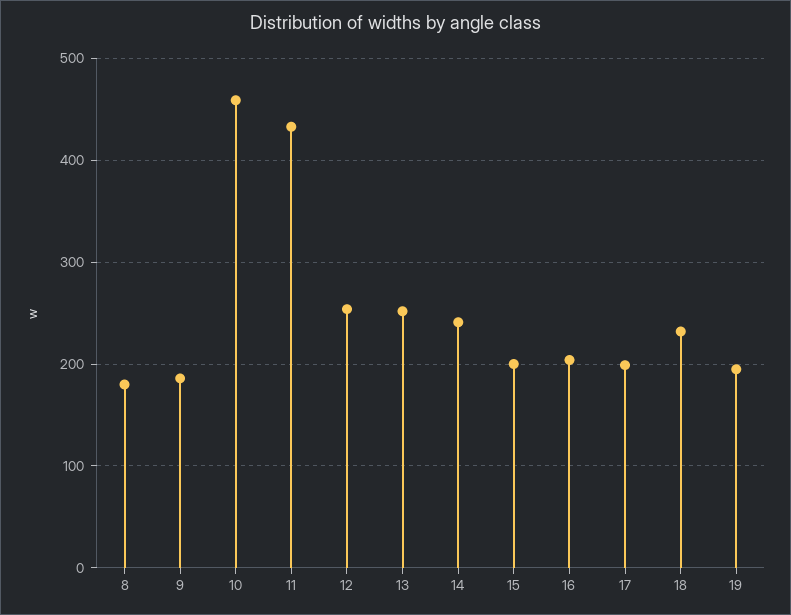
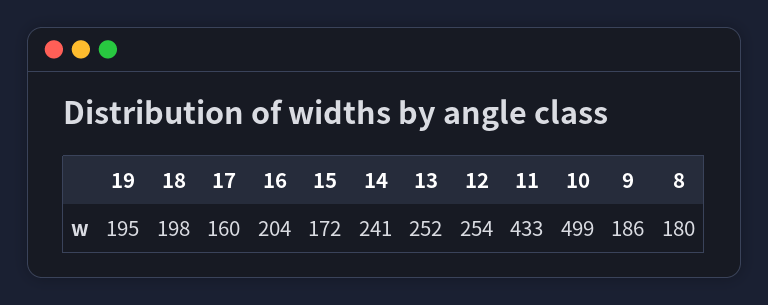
  {
    "8": 180,
    "9": 186,
-   "10": 460,
+   "10": 499,
    "11": 433,
    "12": 254,
    "13": 252,
    "14": 241,
-   "15": 200,
+   "15": 172,
    "16": 204,
-   "17": 200,
+   "17": 160,
-   "18": 230,
+   "18": 198,
    "19": 195
  }

